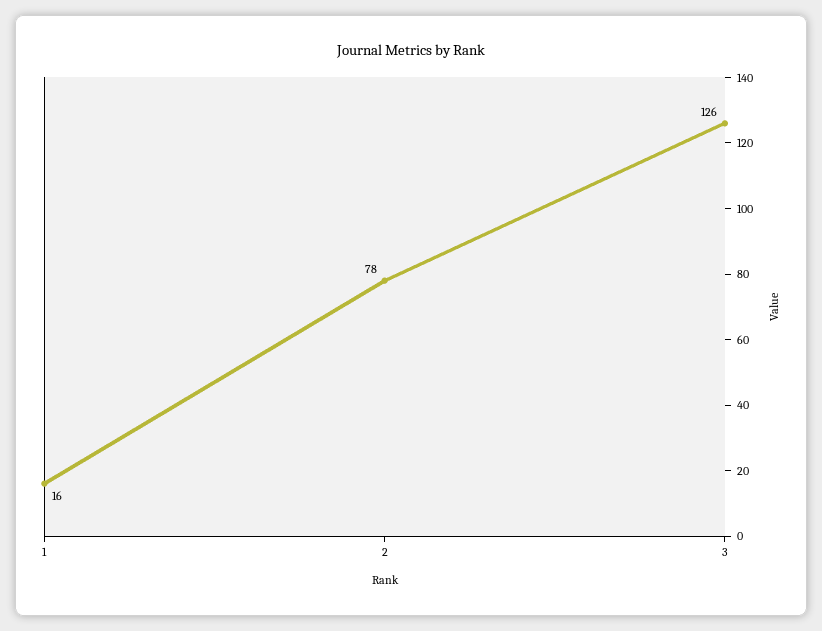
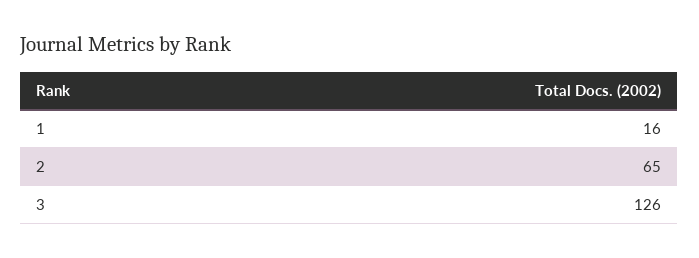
  {
    "1": 16,
-   "2": 78,
+   "2": 65,
    "3": 126
  }

